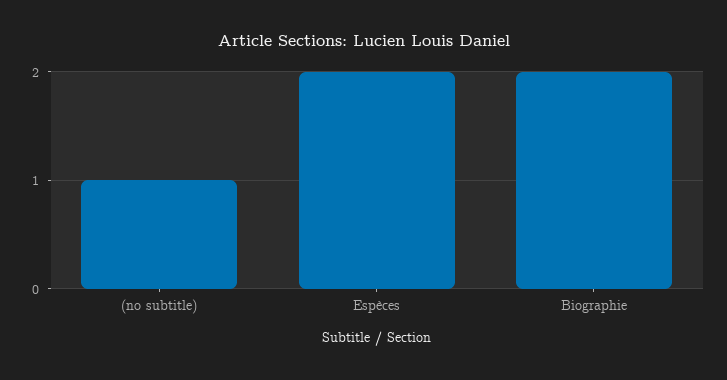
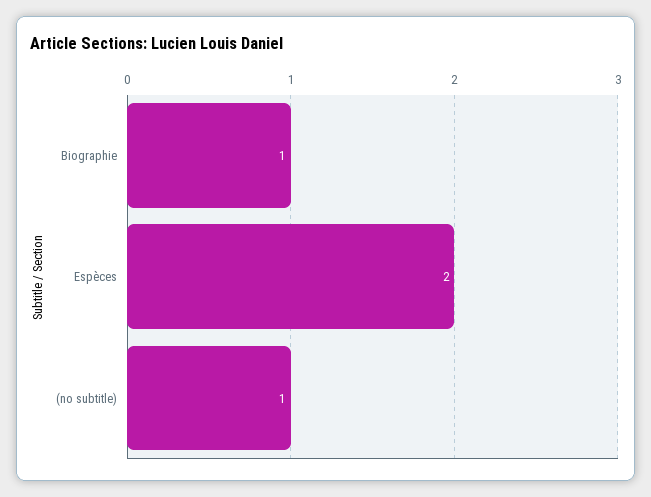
  {
    "(no subtitle)": 1,
    "Espèces": 2,
-   "Biographie": 2
+   "Biographie": 1
  }

